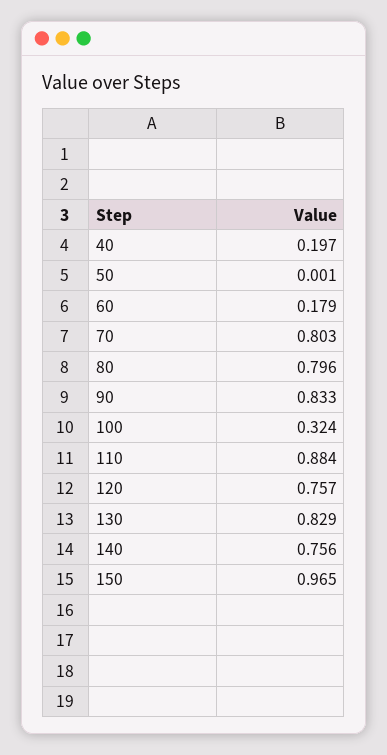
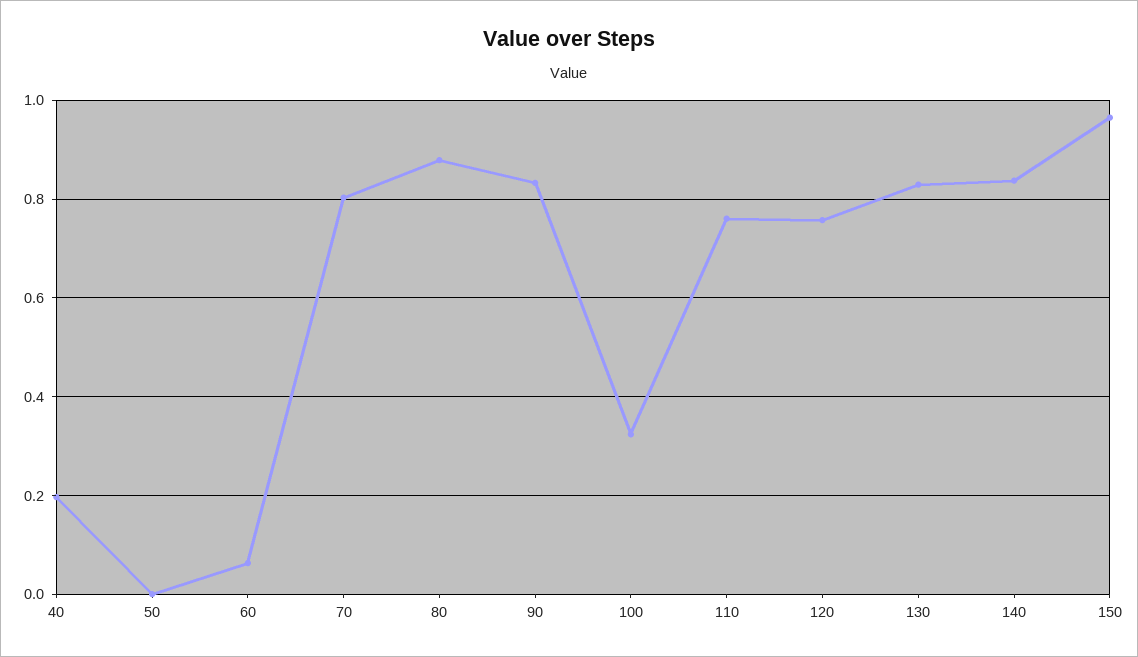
  {
    "40": 0.197,
    "50": 0.001,
-   "60": 0.179,
+   "60": 0.06,
    "70": 0.803,
-   "80": 0.796,
+   "80": 0.88,
    "90": 0.833,
    "100": 0.324,
-   "110": 0.884,
+   "110": 0.76,
    "120": 0.757,
    "130": 0.829,
-   "140": 0.756,
+   "140": 0.84,
    "150": 0.965
  }

